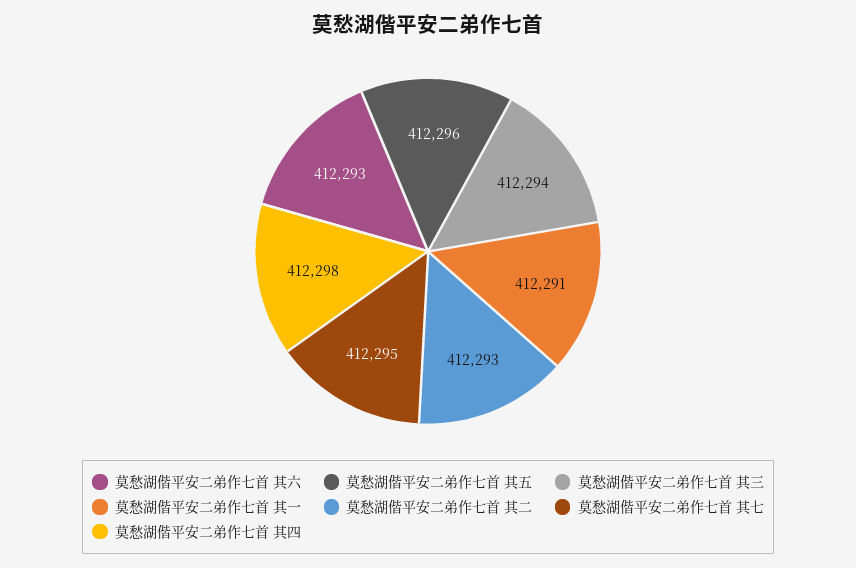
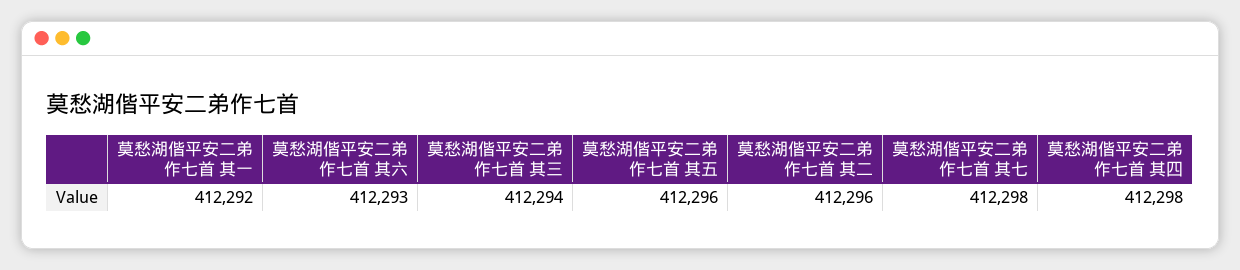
  {
    "莫愁湖偕平安二弟作七首 其六": 412293,
    "莫愁湖偕平安二弟作七首 其五": 412296,
    "莫愁湖偕平安二弟作七首 其三": 412294,
-   "莫愁湖偕平安二弟作七首 其一": 412291,
+   "莫愁湖偕平安二弟作七首 其一": 412292,
-   "莫愁湖偕平安二弟作七首 其二": 412293,
+   "莫愁湖偕平安二弟作七首 其二": 412296,
-   "莫愁湖偕平安二弟作七首 其七": 412295,
+   "莫愁湖偕平安二弟作七首 其七": 412298,
    "莫愁湖偕平安二弟作七首 其四": 412298
  }

